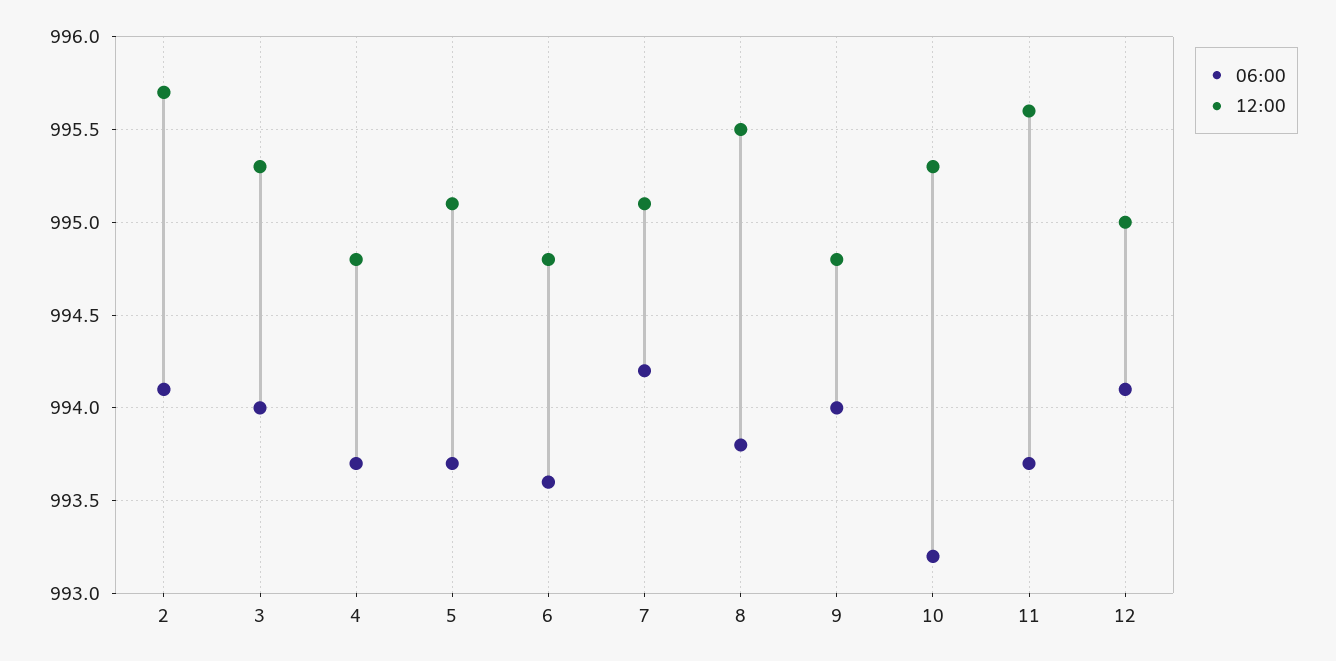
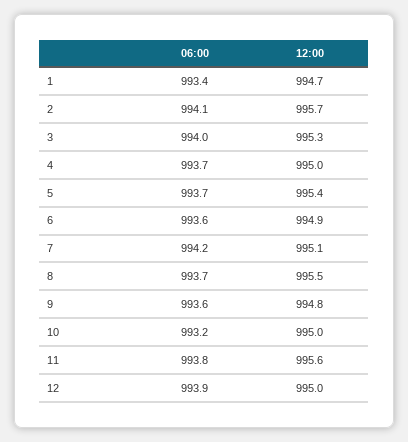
  {
    "06:00": {
      "2": 994.1,
      "3": 994,
      "4": 993.7,
      "5": 993.7,
      "6": 993.6,
      "7": 994.2,
-     "8": 993.8,
+     "8": 993.7,
-     "9": 994,
+     "9": 993.6,
      "10": 993.2,
-     "11": 993.7,
+     "11": 993.8,
-     "12": 994.1
+     "12": 993.9,
+     "1": 993.4
    },
    "12:00": {
      "2": 995.7,
      "3": 995.3,
-     "4": 994.8,
+     "4": 995,
-     "5": 995.1,
+     "5": 995.4,
-     "6": 994.8,
+     "6": 994.9,
      "7": 995.1,
      "8": 995.5,
      "9": 994.8,
-     "10": 995.3,
+     "10": 995,
      "11": 995.6,
-     "12": 995
+     "12": 995,
+     "1": 994.7
    }
  }

